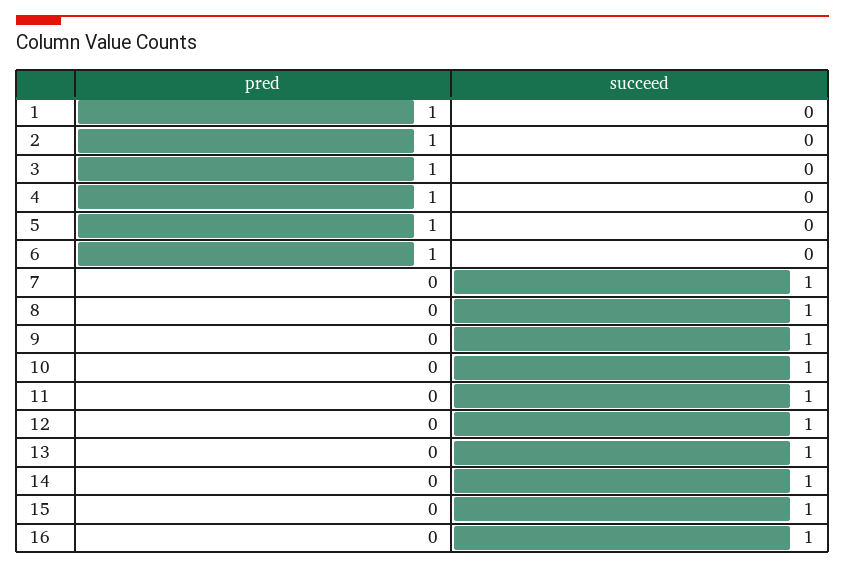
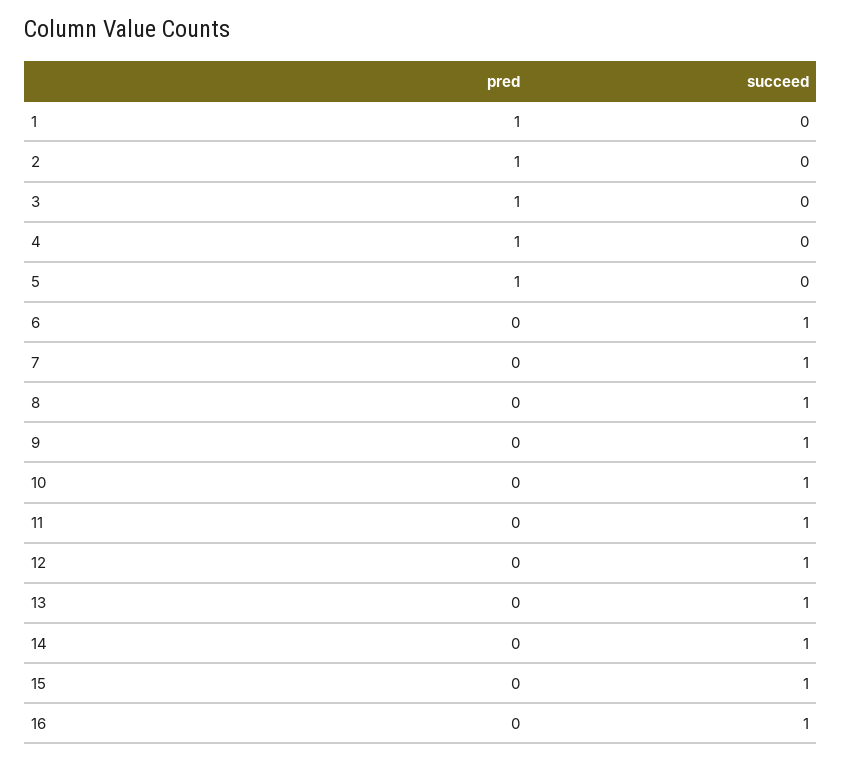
  {
    "pred": {
      "1": 1,
      "2": 1,
      "3": 1,
      "4": 1,
      "5": 1,
-     "6": 1,
+     "6": 0,
      "7": 0,
      "8": 0,
      "9": 0,
      "10": 0,
      "11": 0,
      "12": 0,
      "13": 0,
      "14": 0,
      "15": 0,
      "16": 0
    },
    "succeed": {
      "1": 0,
      "2": 0,
      "3": 0,
      "4": 0,
      "5": 0,
-     "6": 0,
+     "6": 1,
      "7": 1,
      "8": 1,
      "9": 1,
      "10": 1,
      "11": 1,
      "12": 1,
      "13": 1,
      "14": 1,
      "15": 1,
      "16": 1
    }
  }

